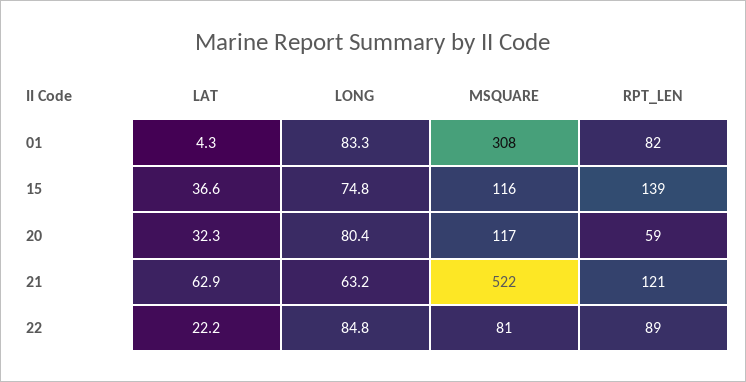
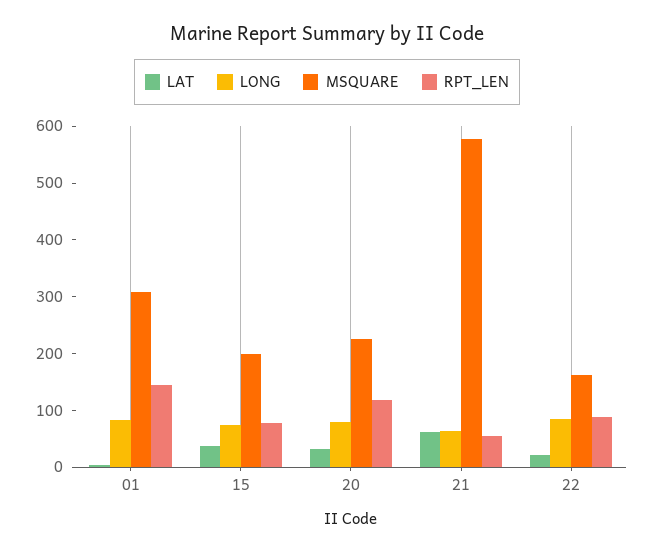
  {
    "LAT": {
      "01": 4.3,
      "15": 36.6,
      "20": 32.3,
      "21": 62.9,
      "22": 22.2
    },
    "LONG": {
      "01": 83.3,
      "15": 74.8,
      "20": 80.4,
      "21": 63.2,
      "22": 84.8
    },
    "MSQUARE": {
      "01": 308,
-     "15": 116,
+     "15": 200,
-     "20": 117,
+     "20": 220,
-     "21": 522,
+     "21": 580,
-     "22": 81
+     "22": 160
    },
    "RPT_LEN": {
-     "01": 82,
+     "01": 140,
-     "15": 139,
+     "15": 80,
-     "20": 59,
+     "20": 120,
-     "21": 121,
+     "21": 60,
      "22": 89
    }
  }

